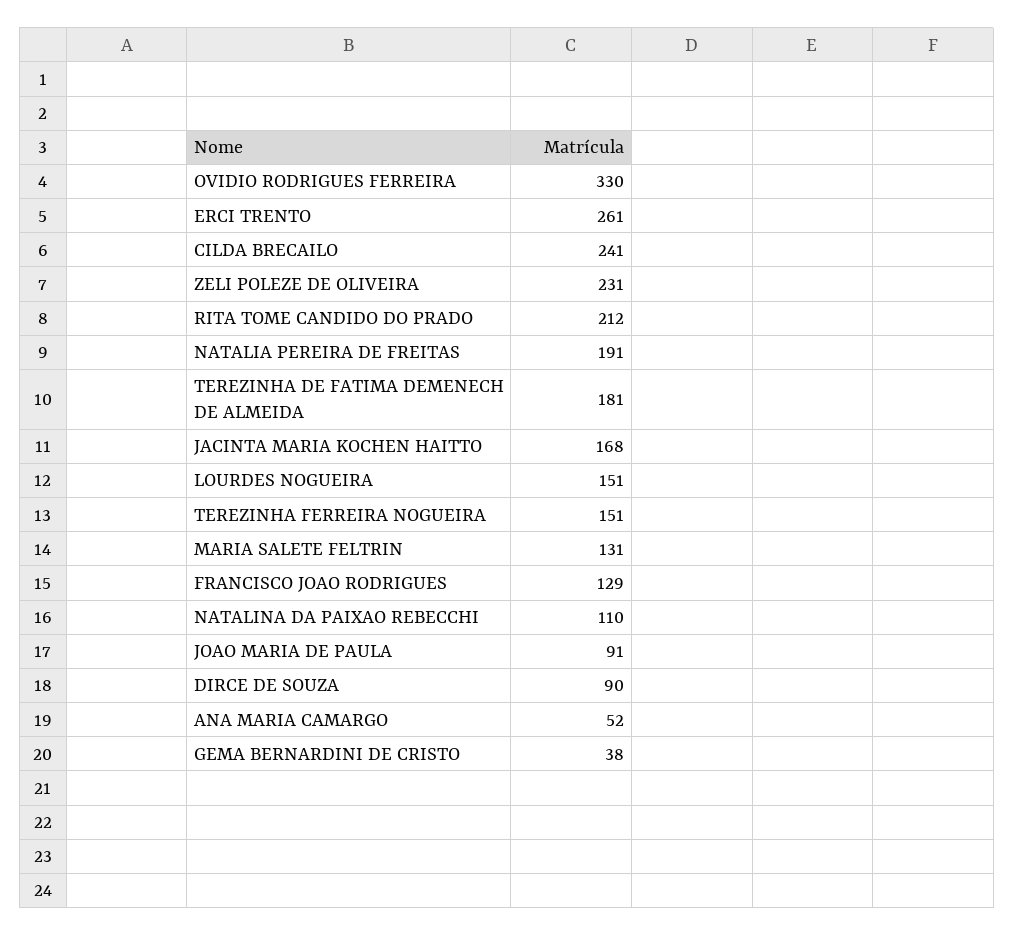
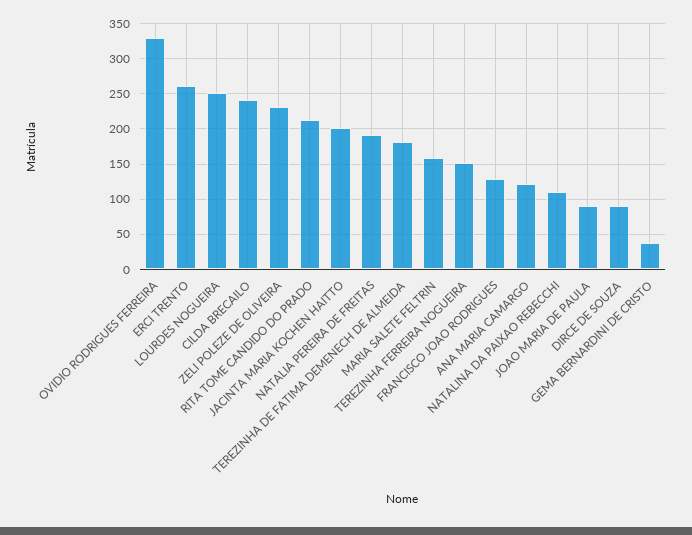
  {
    "OVIDIO RODRIGUES FERREIRA": 330,
    "ERCI TRENTO": 261,
    "CILDA BRECAILO": 241,
    "ZELI POLEZE DE OLIVEIRA": 231,
    "RITA TOME CANDIDO DO PRADO": 212,
    "NATALIA PEREIRA DE FREITAS": 191,
    "TEREZINHA DE FATIMA DEMENECH DE ALMEIDA": 181,
-   "JACINTA MARIA KOCHEN HAITTO": 168,
+   "JACINTA MARIA KOCHEN HAITTO": 200,
-   "LOURDES NOGUEIRA": 151,
+   "LOURDES NOGUEIRA": 250,
    "TEREZINHA FERREIRA NOGUEIRA": 151,
-   "MARIA SALETE FELTRIN": 131,
+   "MARIA SALETE FELTRIN": 160,
    "FRANCISCO JOAO RODRIGUES": 129,
    "NATALINA DA PAIXAO REBECCHI": 110,
    "JOAO MARIA DE PAULA": 91,
    "DIRCE DE SOUZA": 90,
-   "ANA MARIA CAMARGO": 52,
+   "ANA MARIA CAMARGO": 120,
    "GEMA BERNARDINI DE CRISTO": 38
  }

